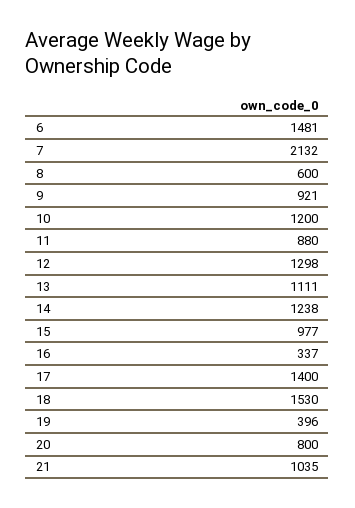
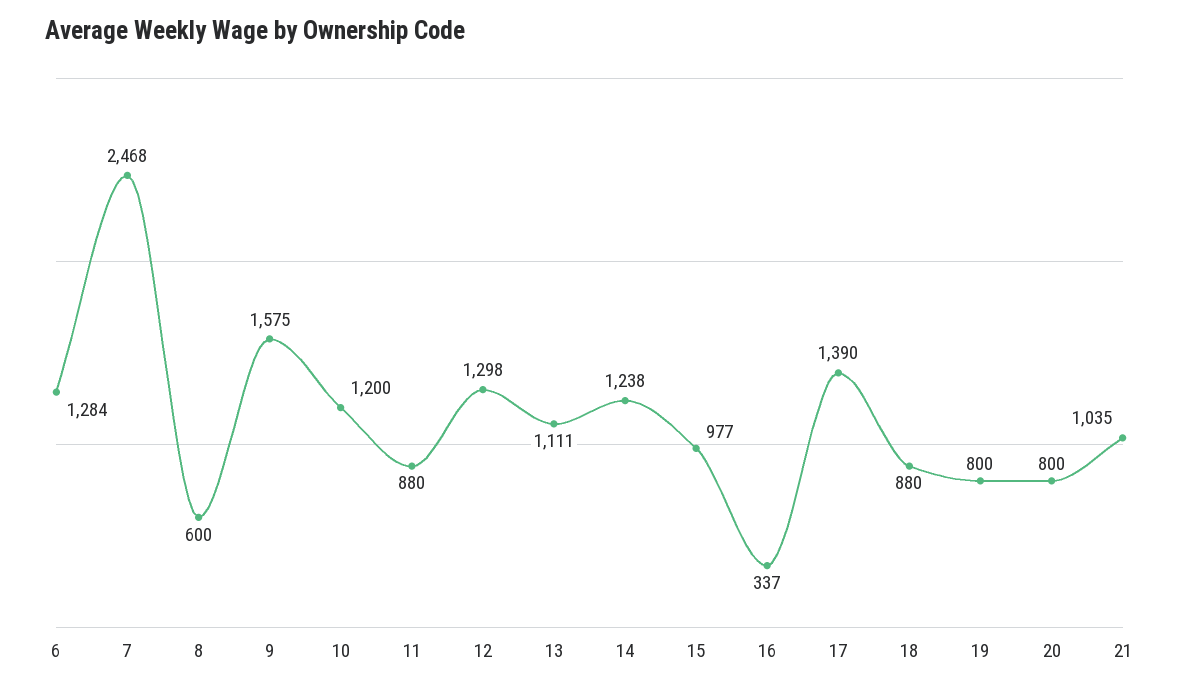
  {
-   "6": 1481,
+   "6": 1284,
-   "7": 2132,
+   "7": 2468,
    "8": 600,
-   "9": 921,
+   "9": 1575,
    "10": 1200,
    "11": 880,
    "12": 1298,
    "13": 1111,
    "14": 1238,
    "15": 977,
    "16": 337,
-   "17": 1400,
+   "17": 1390,
-   "18": 1530,
+   "18": 880,
-   "19": 396,
+   "19": 800,
    "20": 800,
    "21": 1035
  }

